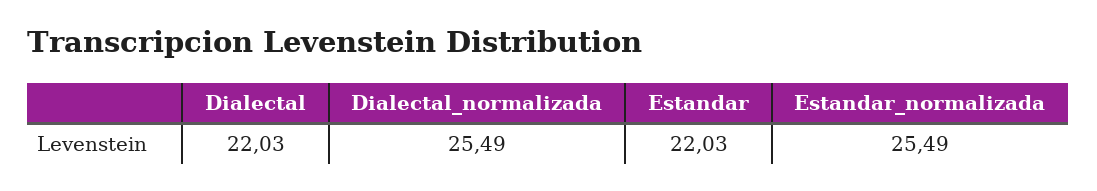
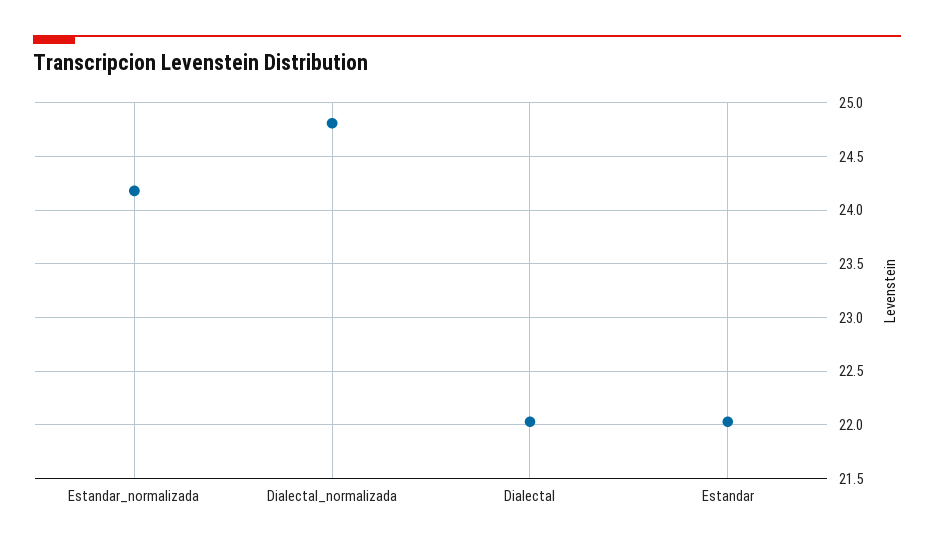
  {
    "Dialectal": 22.03,
-   "Dialectal_normalizada": 25.49,
+   "Dialectal_normalizada": 24.8,
    "Estandar": 22.03,
-   "Estandar_normalizada": 25.49
+   "Estandar_normalizada": 24.2
  }

